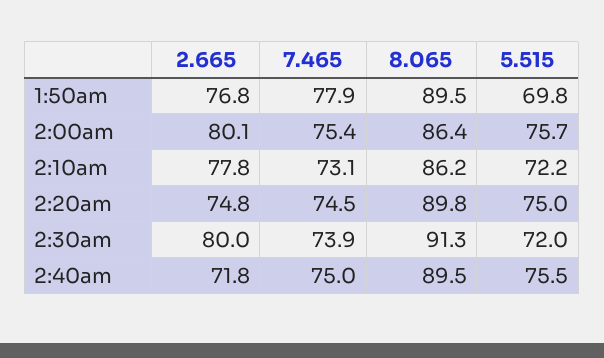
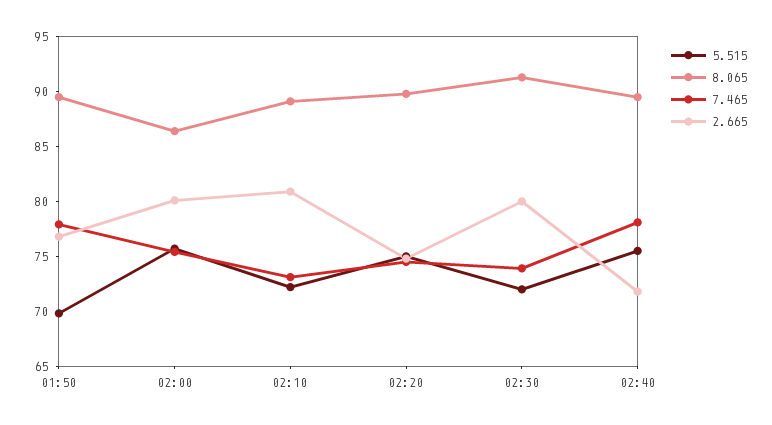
  {
    "2.665": {
      "1:50am": 76.8,
      "2:00am": 80.1,
-     "2:10am": 77.8,
+     "2:10am": 81,
      "2:20am": 74.8,
      "2:30am": 80,
      "2:40am": 71.8
    },
    "7.465": {
      "1:50am": 77.9,
      "2:00am": 75.4,
      "2:10am": 73.1,
      "2:20am": 74.5,
      "2:30am": 73.9,
-     "2:40am": 75
+     "2:40am": 78
    },
    "8.065": {
      "1:50am": 89.5,
      "2:00am": 86.4,
-     "2:10am": 86.2,
+     "2:10am": 89,
      "2:20am": 89.8,
      "2:30am": 91.3,
      "2:40am": 89.5
    },
    "5.515": {
      "1:50am": 69.8,
      "2:00am": 75.7,
      "2:10am": 72.2,
      "2:20am": 75,
      "2:30am": 72,
      "2:40am": 75.5
    }
  }

